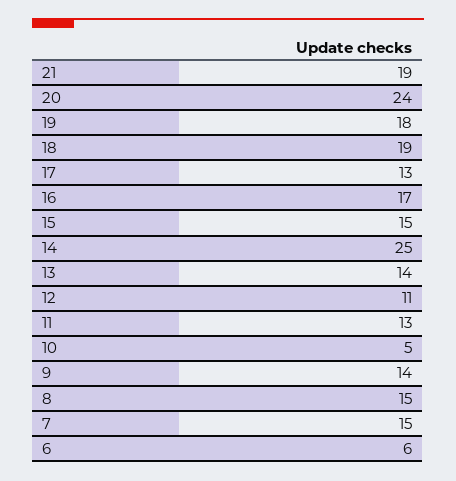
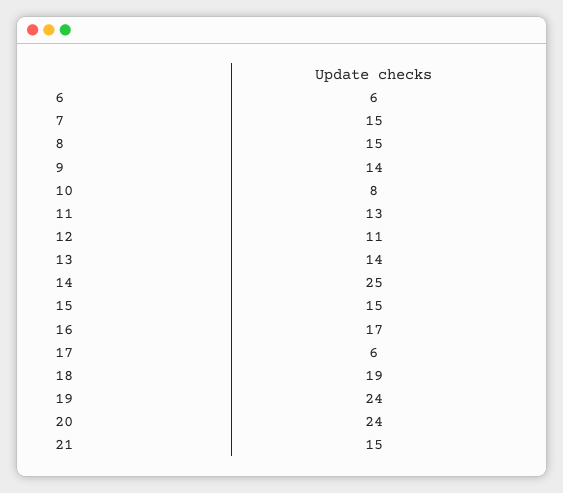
  {
-   "21": 19,
+   "21": 15,
    "20": 24,
-   "19": 18,
+   "19": 24,
    "18": 19,
-   "17": 13,
+   "17": 6,
    "16": 17,
    "15": 15,
    "14": 25,
    "13": 14,
    "12": 11,
    "11": 13,
-   "10": 5,
+   "10": 8,
    "9": 14,
    "8": 15,
    "7": 15,
    "6": 6
  }

